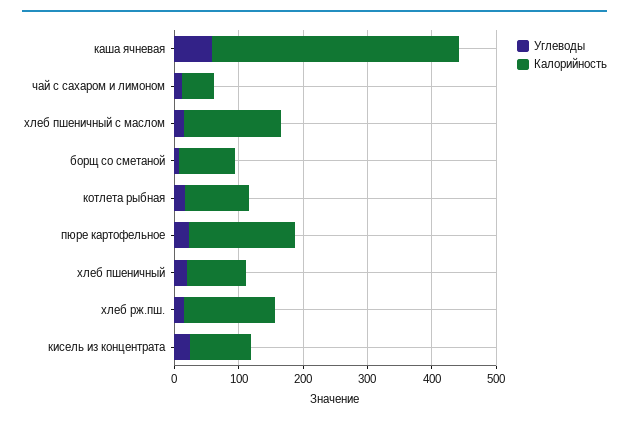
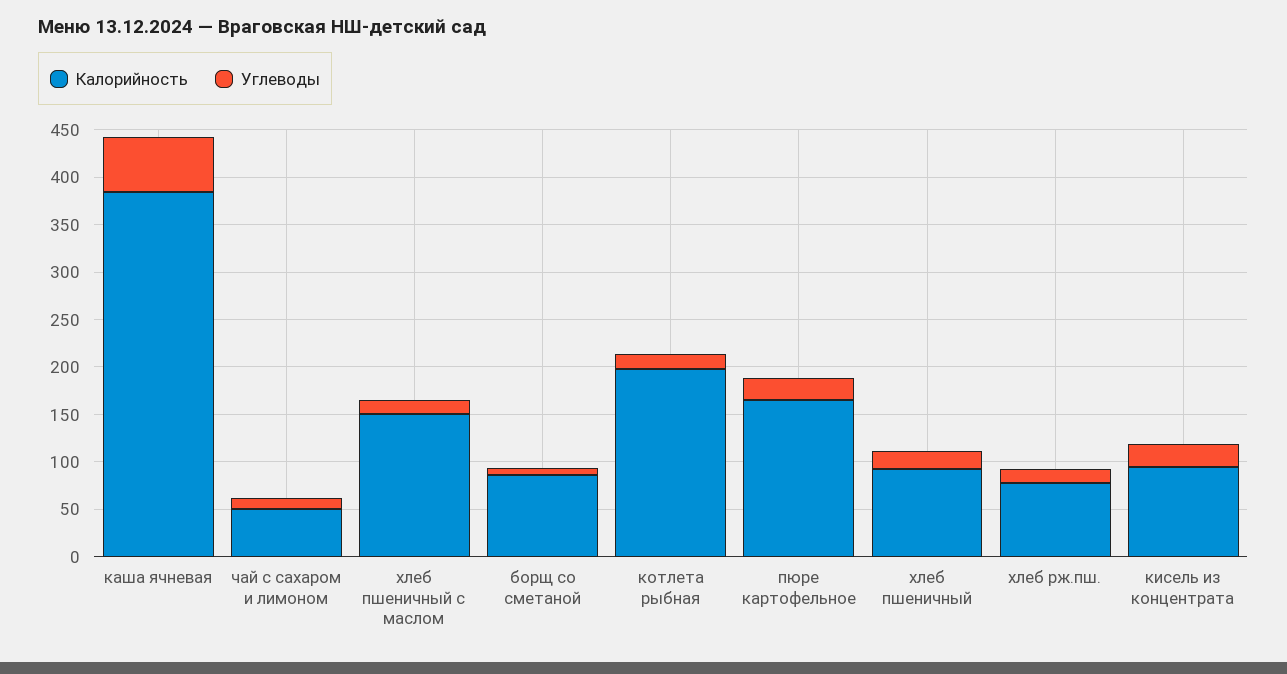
  {
    "Углеводы": {
      "каша ячневая": 60,
      "чай с сахаром и лимоном": 10,
      "хлеб пшеничный с маслом": 20,
      "борщ со сметаной": 10,
      "котлета рыбная": 20,
      "пюре картофельное": 20,
      "хлеб пшеничный": 20,
      "хлеб рж.пш.": 20,
      "кисель из концентрата": 20
    },
    "Калорийность": {
      "каша ячневая": 380,
      "чай с сахаром и лимоном": 50,
      "хлеб пшеничный с маслом": 150,
      "борщ со сметаной": 90,
-     "котлета рыбная": 100,
+     "котлета рыбная": 200,
      "пюре картофельное": 170,
      "хлеб пшеничный": 90,
-     "хлеб рж.пш.": 140,
+     "хлеб рж.пш.": 80,
      "кисель из концентрата": 100
    }
  }

